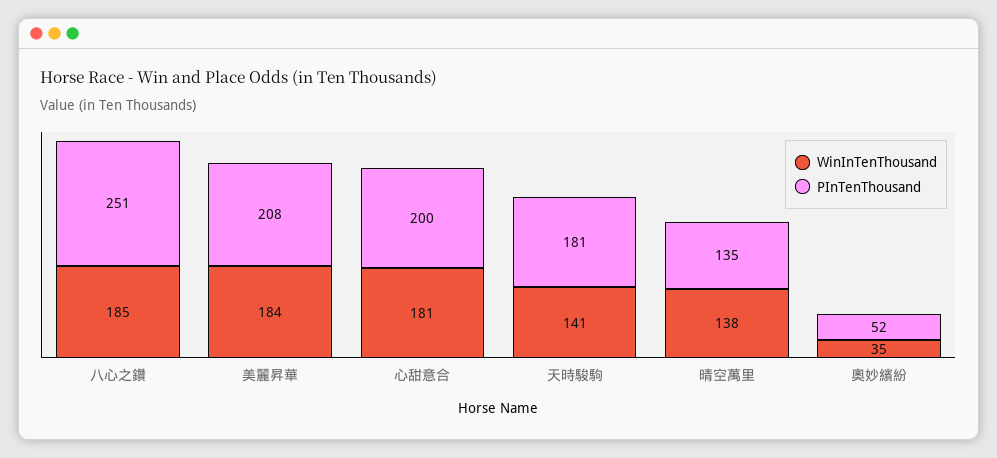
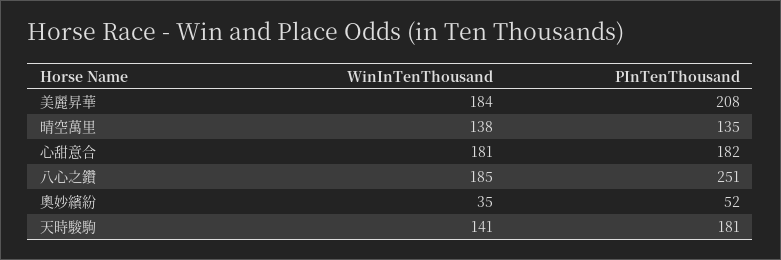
  {
    "WinInTenThousand": {
      "八心之鑽": 185,
      "美麗昇華": 184,
      "心甜意合": 181,
      "天時駿駒": 141,
      "晴空萬里": 138,
      "奧妙繽紛": 35
    },
    "PInTenThousand": {
      "八心之鑽": 251,
      "美麗昇華": 208,
-     "心甜意合": 200,
+     "心甜意合": 182,
      "天時駿駒": 181,
      "晴空萬里": 135,
      "奧妙繽紛": 52
    }
  }

